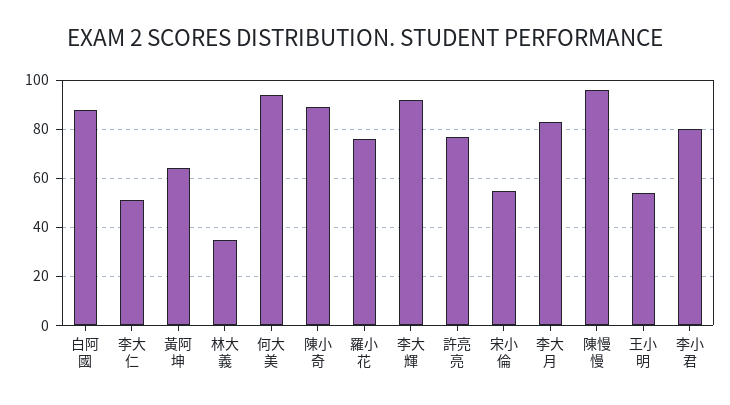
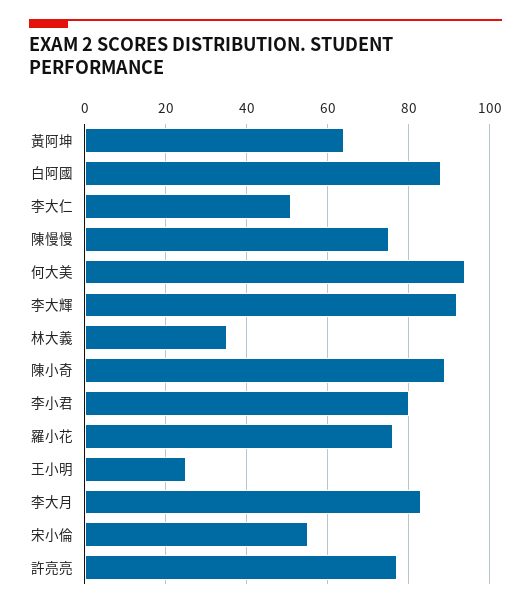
  {
    "白阿國": 90,
    "李大仁": 50,
    "黃阿坤": 65,
    "林大義": 35,
    "何大美": 95,
    "陳小奇": 90,
    "羅小花": 75,
    "李大輝": 90,
    "許亮亮": 75,
    "宋小倫": 55,
    "李大月": 85,
-   "陳慢慢": 95,
+   "陳慢慢": 75,
-   "王小明": 55,
+   "王小明": 25,
    "李小君": 80
  }

